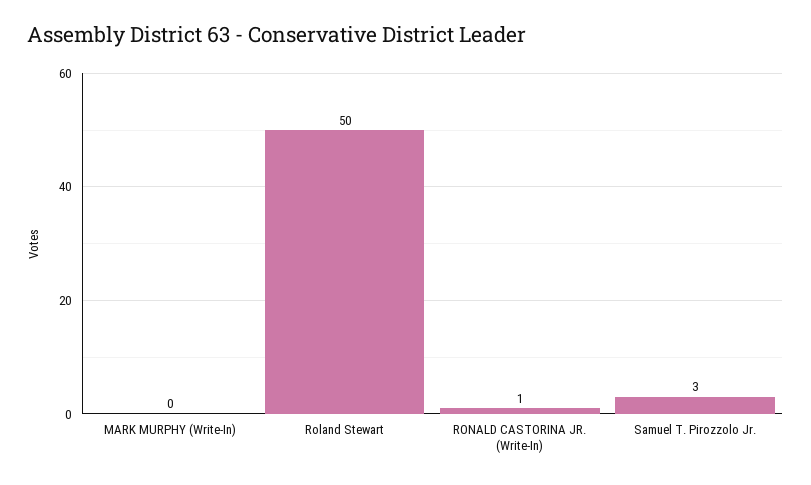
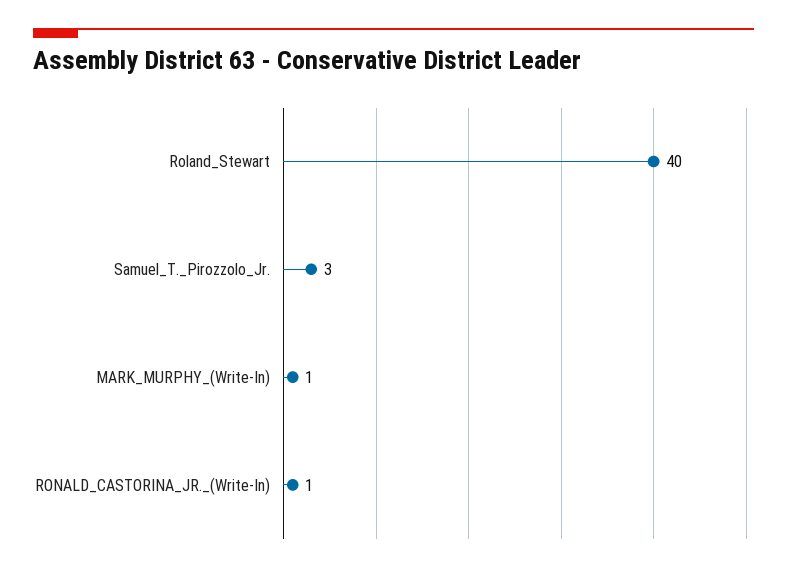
  {
-   "MARK MURPHY (Write-In)": 0,
+   "MARK MURPHY (Write-In)": 1,
-   "Roland Stewart": 50,
+   "Roland Stewart": 40,
    "RONALD CASTORINA JR. (Write-In)": 1,
    "Samuel T. Pirozzolo Jr.": 3
  }

